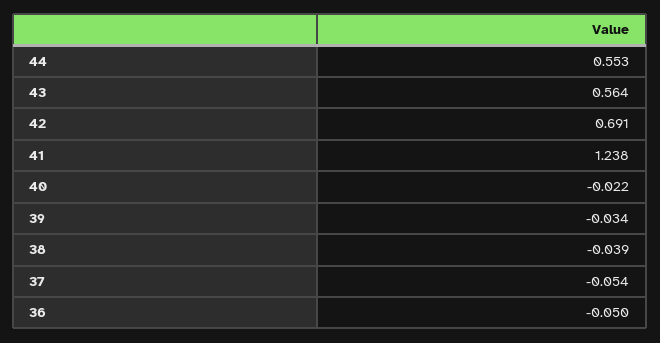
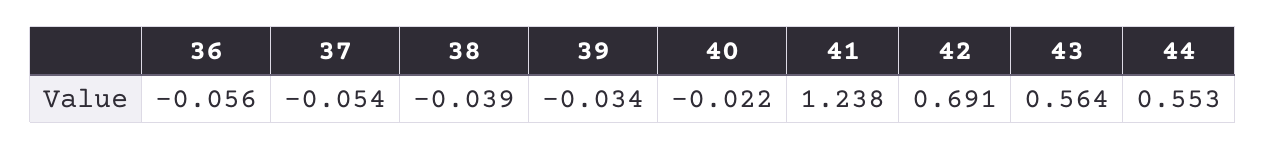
  {
    "44": 0.553,
    "43": 0.564,
    "42": 0.691,
    "41": 1.238,
    "40": -0.022,
    "39": -0.034,
    "38": -0.039,
    "37": -0.054,
-   "36": -0.05
+   "36": -0.056
  }

